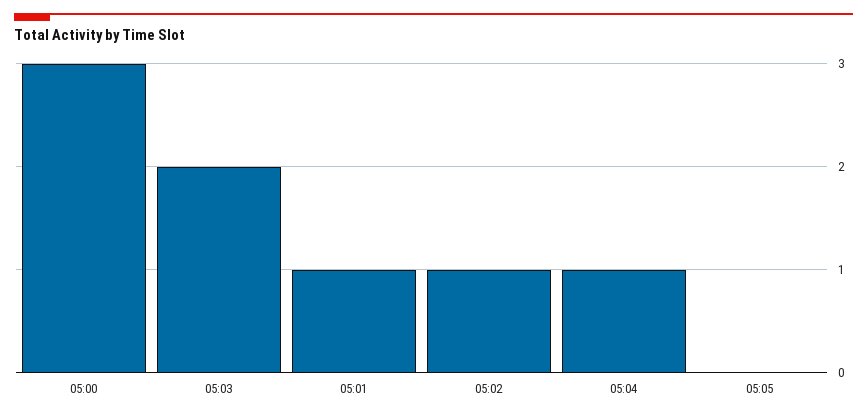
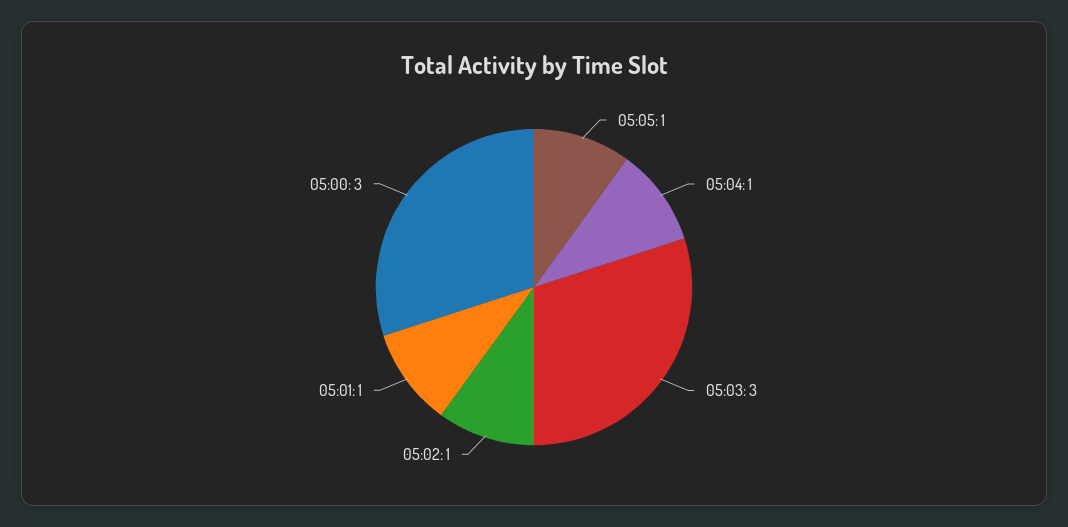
  {
    "05:00": 3,
-   "05:03": 2,
+   "05:03": 3,
    "05:01": 1,
    "05:02": 1,
    "05:04": 1,
-   "05:05": 0
+   "05:05": 1
  }

